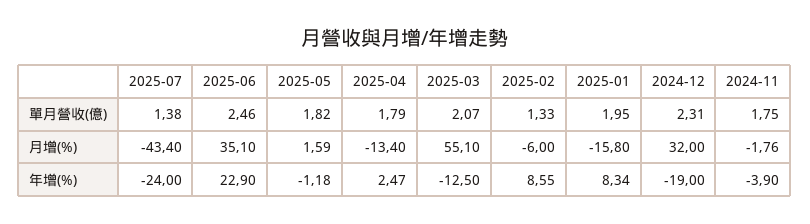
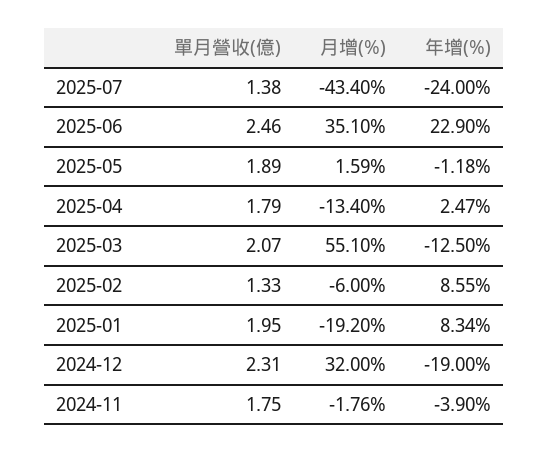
  {
    "2025-07": {
      "單月營收(億)": 1.38,
      "月增(%)": -43.4,
      "年增(%)": -24
    },
    "2025-06": {
      "單月營收(億)": 2.46,
      "月增(%)": 35.1,
      "年增(%)": 22.9
    },
    "2025-05": {
-     "單月營收(億)": 1.82,
+     "單月營收(億)": 1.89,
      "月增(%)": 1.59,
      "年增(%)": -1.18
    },
    "2025-04": {
      "單月營收(億)": 1.79,
      "月增(%)": -13.4,
      "年增(%)": 2.47
    },
    "2025-03": {
      "單月營收(億)": 2.07,
      "月增(%)": 55.1,
      "年增(%)": -12.5
    },
    "2025-02": {
      "單月營收(億)": 1.33,
      "月增(%)": -6,
      "年增(%)": 8.55
    },
    "2025-01": {
      "單月營收(億)": 1.95,
-     "月增(%)": -15.8,
+     "月增(%)": -19.2,
      "年增(%)": 8.34
    },
    "2024-12": {
      "單月營收(億)": 2.31,
      "月增(%)": 32,
      "年增(%)": -19
    },
    "2024-11": {
      "單月營收(億)": 1.75,
      "月增(%)": -1.76,
      "年增(%)": -3.9
    }
  }

